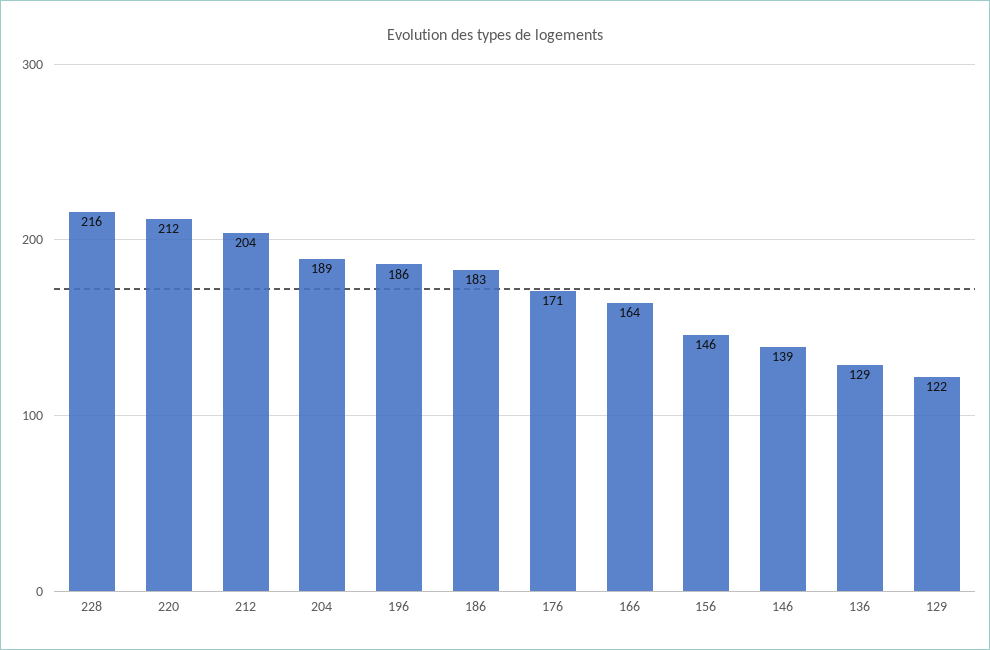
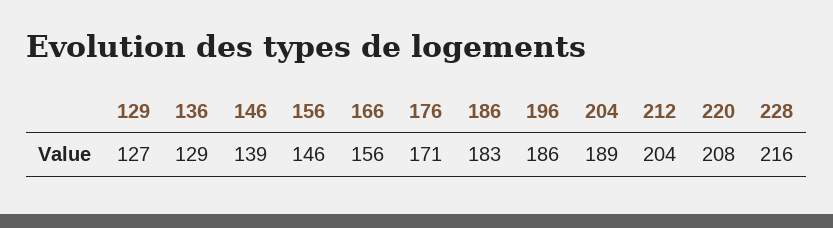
  {
    "228": 216,
-   "220": 212,
+   "220": 208,
    "212": 204,
    "204": 189,
    "196": 186,
    "186": 183,
    "176": 171,
-   "166": 164,
+   "166": 156,
    "156": 146,
    "146": 139,
    "136": 129,
-   "129": 122
+   "129": 127
  }

